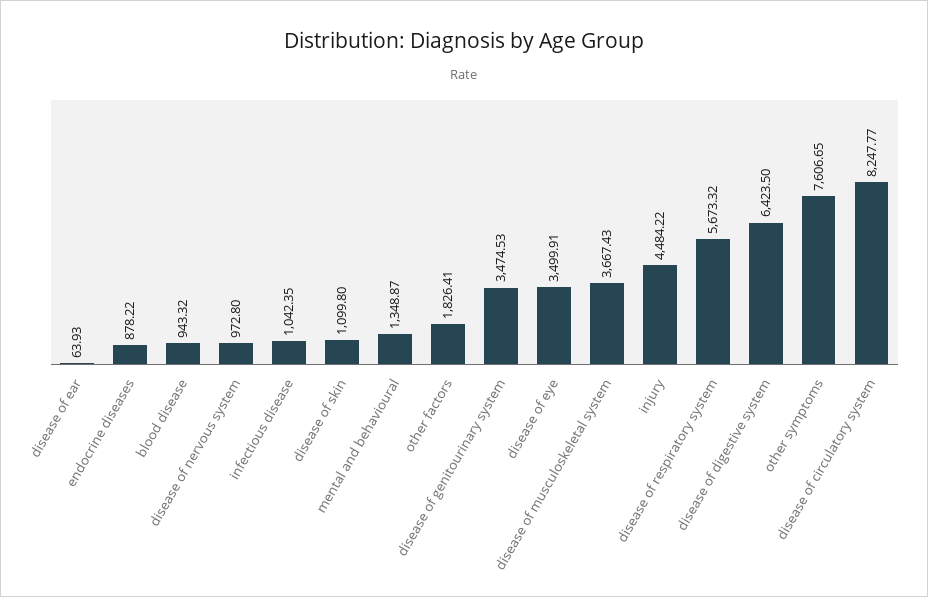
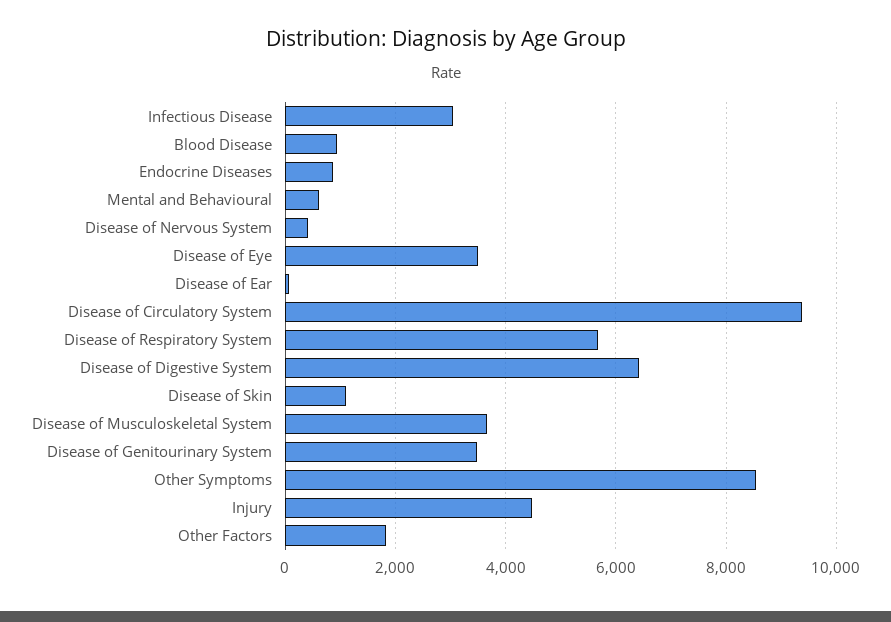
  {
    "disease of ear": 63.93,
    "endocrine diseases": 878.22,
    "blood disease": 943.32,
-   "disease of nervous system": 972.8,
+   "disease of nervous system": 400,
-   "infectious disease": 1042.35,
+   "infectious disease": 3000,
    "disease of skin": 1099.8,
-   "mental and behavioural": 1348.87,
+   "mental and behavioural": 600,
    "other factors": 1826.41,
    "disease of genitourinary system": 3474.53,
    "disease of eye": 3499.91,
    "disease of musculoskeletal system": 3667.43,
    "injury": 4484.22,
    "disease of respiratory system": 5673.32,
    "disease of digestive system": 6423.5,
-   "other symptoms": 7606.65,
+   "other symptoms": 8600,
-   "disease of circulatory system": 8247.77
+   "disease of circulatory system": 9400
  }

